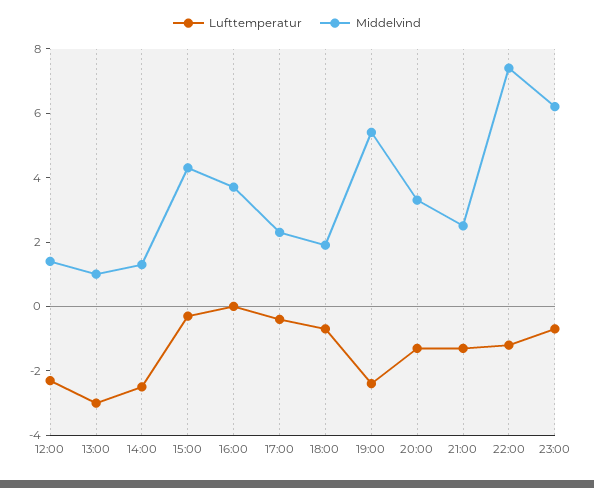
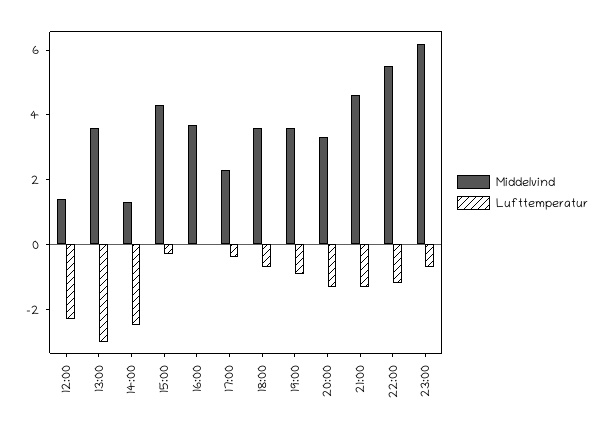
  {
    "Lufttemperatur": {
      "12:00": -2.5,
      "13:00": -3,
      "14:00": -2.5,
      "15:00": -0.5,
      "16:00": 0,
      "17:00": -0.5,
      "18:00": -0.5,
-     "19:00": -2.5,
+     "19:00": -1,
      "20:00": -1.5,
      "21:00": -1.5,
      "22:00": -1,
      "23:00": -0.5
    },
    "Middelvind": {
      "12:00": 1.5,
-     "13:00": 1,
+     "13:00": 3.5,
      "14:00": 1.5,
      "15:00": 4.5,
      "16:00": 3.5,
      "17:00": 2.5,
-     "18:00": 2,
+     "18:00": 3.5,
-     "19:00": 5.5,
+     "19:00": 3.5,
      "20:00": 3.5,
-     "21:00": 2.5,
+     "21:00": 4.5,
-     "22:00": 7.5,
+     "22:00": 5.5,
      "23:00": 6
    }
  }

